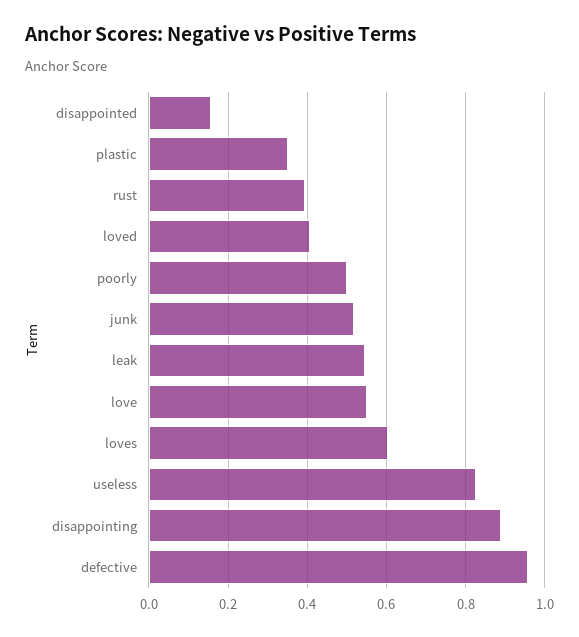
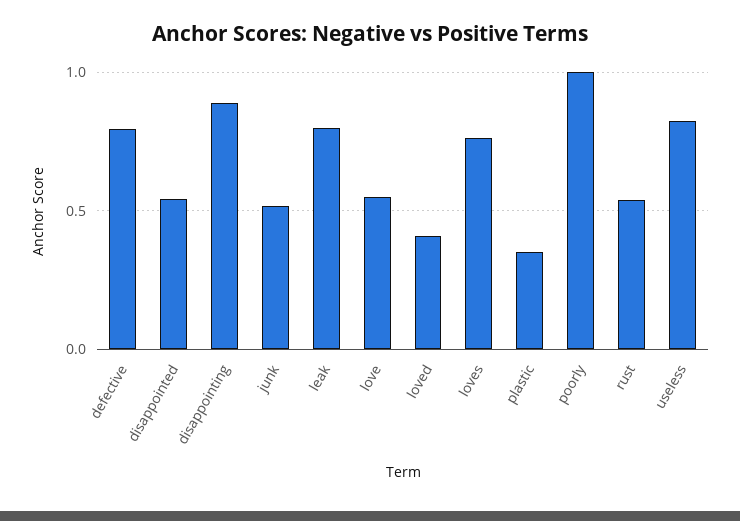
  {
-   "disappointed": 0.16,
+   "disappointed": 0.55,
    "plastic": 0.36,
-   "rust": 0.4,
+   "rust": 0.55,
    "loved": 0.4,
-   "poorly": 0.5,
+   "poorly": 1,
    "junk": 0.52,
-   "leak": 0.54,
+   "leak": 0.8,
    "love": 0.56,
-   "loves": 0.6,
+   "loves": 0.75,
    "useless": 0.82,
    "disappointing": 0.88,
-   "defective": 0.96
+   "defective": 0.8
  }

